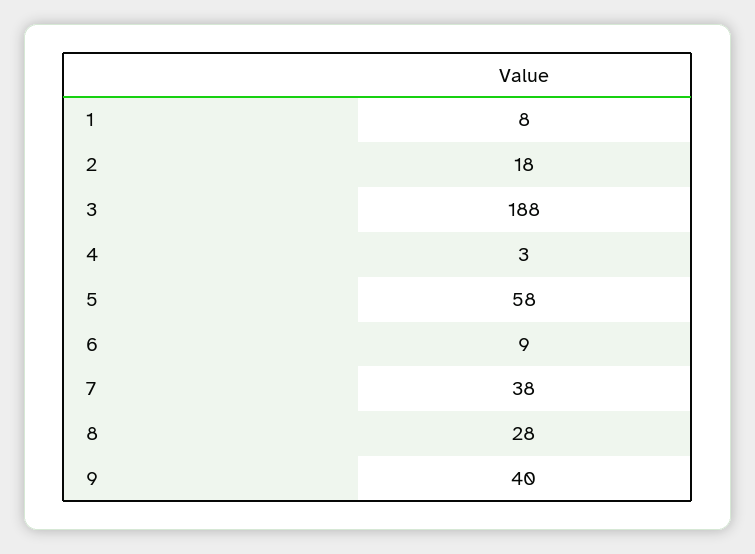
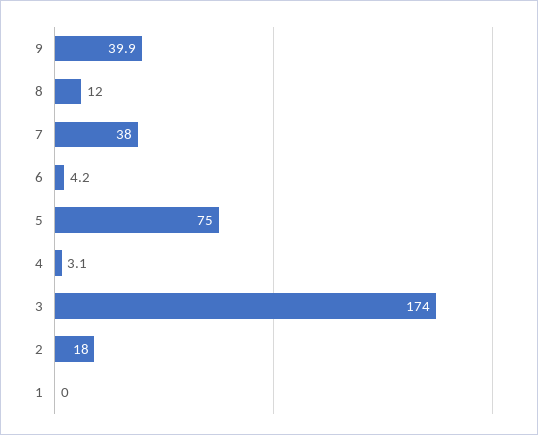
  {
-   "1": 8,
+   "1": 0,
    "2": 18,
-   "3": 188,
+   "3": 174,
    "4": 3.1,
-   "5": 58,
+   "5": 75,
-   "6": 9,
+   "6": 4.2,
    "7": 38,
-   "8": 28,
+   "8": 12,
    "9": 39.9
  }

